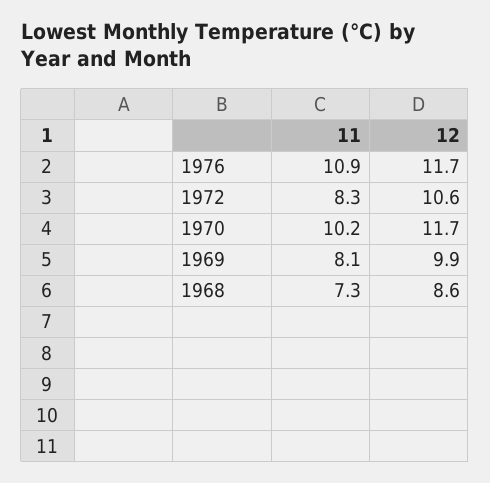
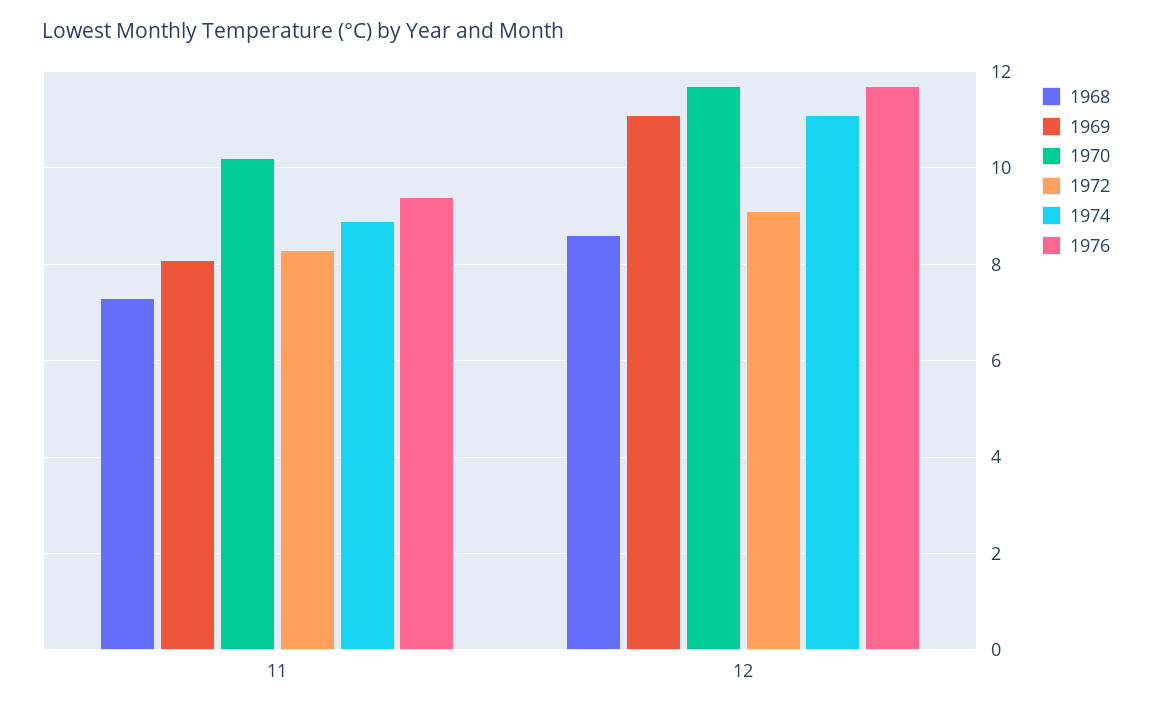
  {
    "1976": {
-     "11": 10.9,
+     "11": 9.5,
      "12": 11.7
    },
    "1972": {
      "11": 8.3,
-     "12": 10.6
+     "12": 9
    },
    "1970": {
      "11": 10.2,
      "12": 11.7
    },
    "1969": {
      "11": 8.1,
-     "12": 9.9
+     "12": 11
    },
    "1968": {
      "11": 7.3,
      "12": 8.6
-   }
+   },
+   "1974": {
+     "11": 9,
+     "12": 11
+   }
  }

